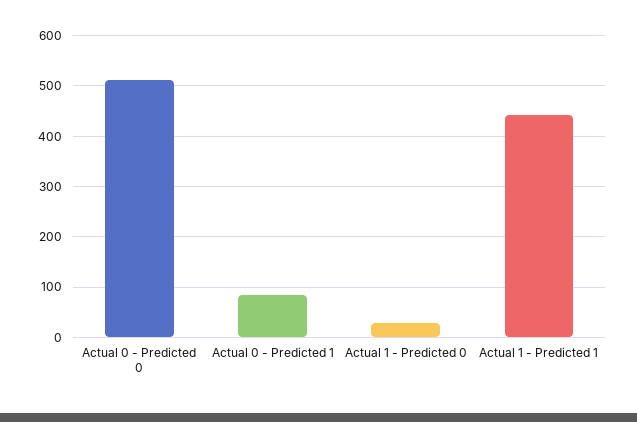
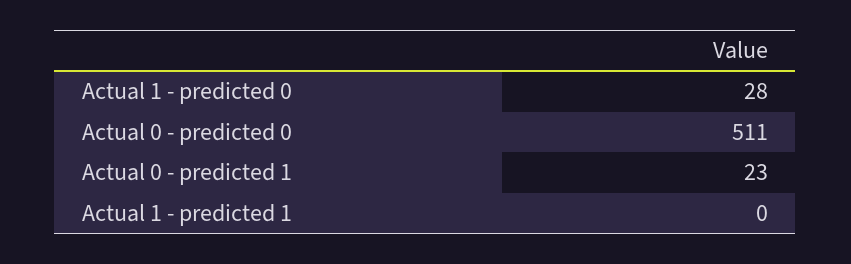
  {
    "Actual 0 - Predicted 0": 511,
-   "Actual 0 - Predicted 1": 80,
+   "Actual 0 - Predicted 1": 23,
    "Actual 1 - Predicted 0": 28,
-   "Actual 1 - Predicted 1": 440
+   "Actual 1 - Predicted 1": 0
  }

